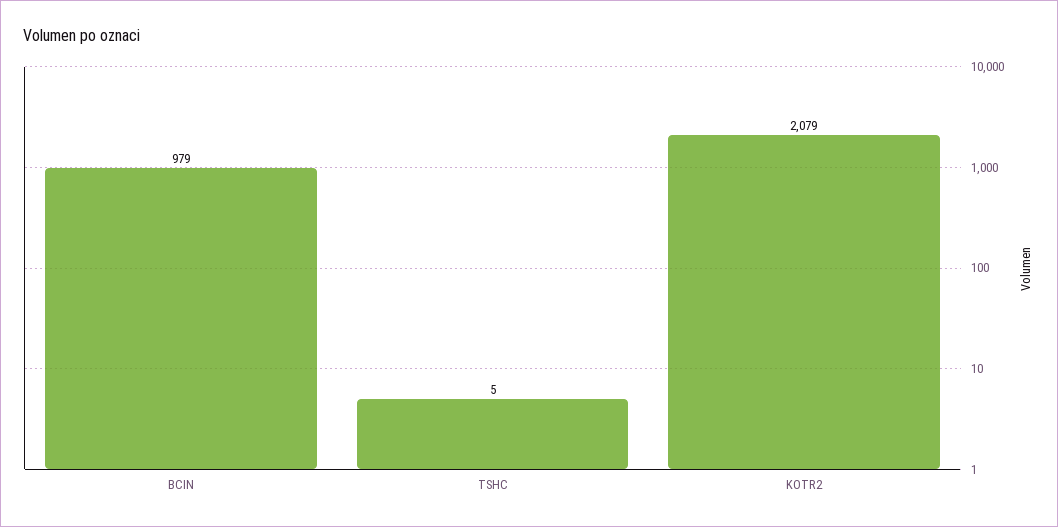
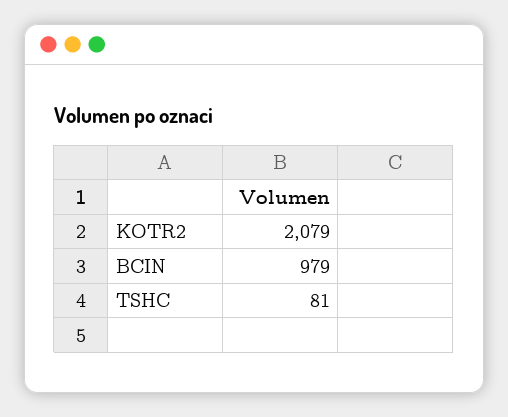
  {
    "BCIN": 979,
-   "TSHC": 5,
+   "TSHC": 81,
    "KOTR2": 2079
  }

